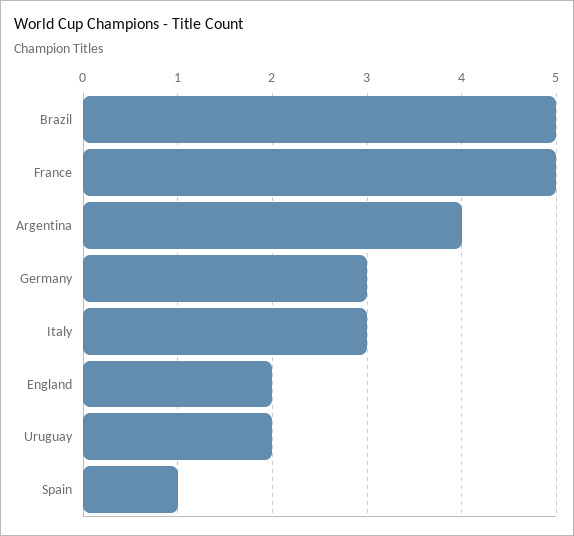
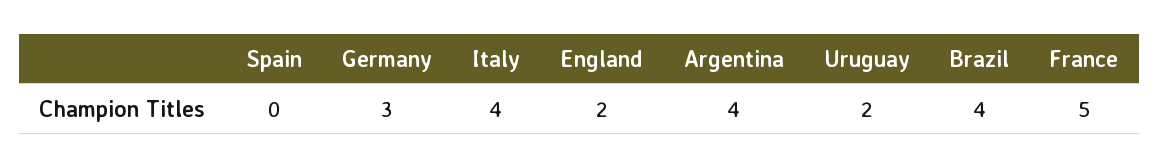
  {
-   "Brazil": 5,
+   "Brazil": 4,
    "France": 5,
    "Argentina": 4,
    "Germany": 3,
-   "Italy": 3,
+   "Italy": 4,
    "England": 2,
    "Uruguay": 2,
-   "Spain": 1
+   "Spain": 0
  }

